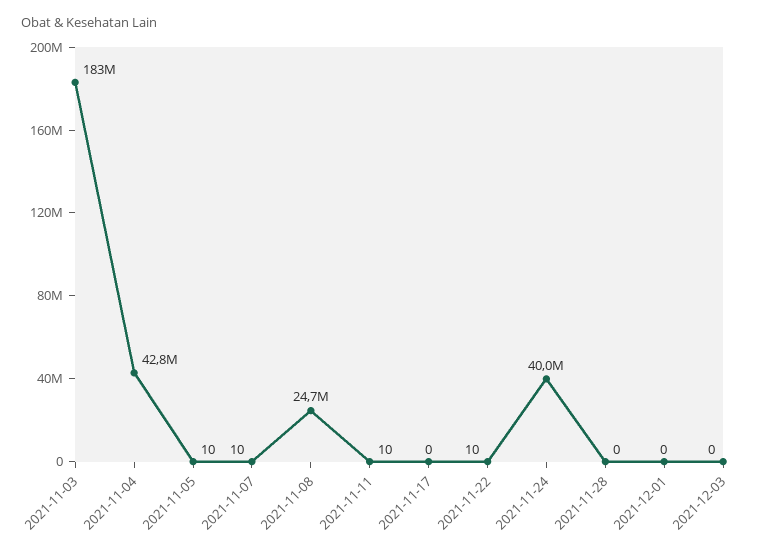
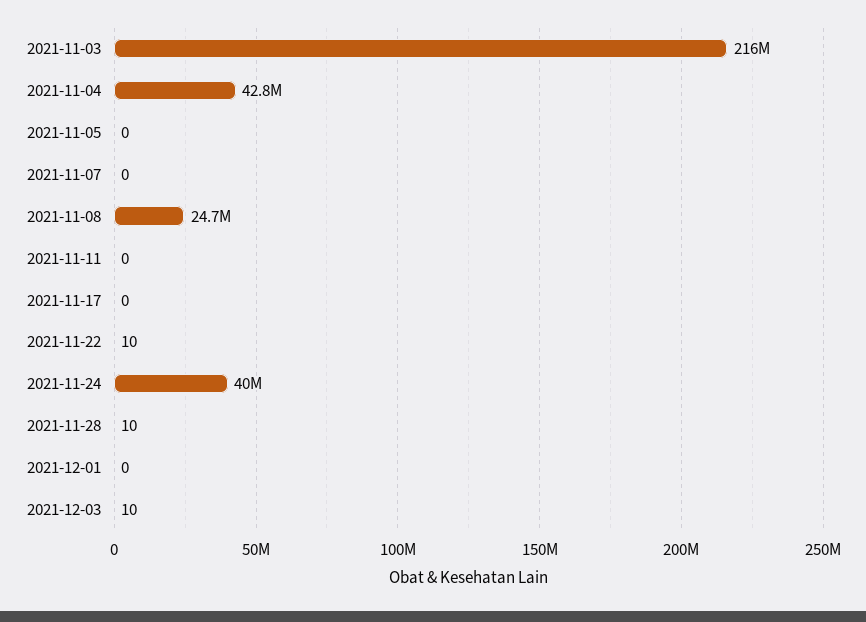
  {
-   "2021-11-03": 183000000,
+   "2021-11-03": 216000000,
    "2021-11-04": 42800000,
-   "2021-11-05": 10,
+   "2021-11-05": 0,
-   "2021-11-07": 10,
+   "2021-11-07": 0,
    "2021-11-08": 24700000,
-   "2021-11-11": 10,
+   "2021-11-11": 0,
    "2021-11-17": 0,
    "2021-11-22": 10,
    "2021-11-24": 40000000,
-   "2021-11-28": 0,
+   "2021-11-28": 10,
    "2021-12-01": 0,
-   "2021-12-03": 0
+   "2021-12-03": 10
  }

